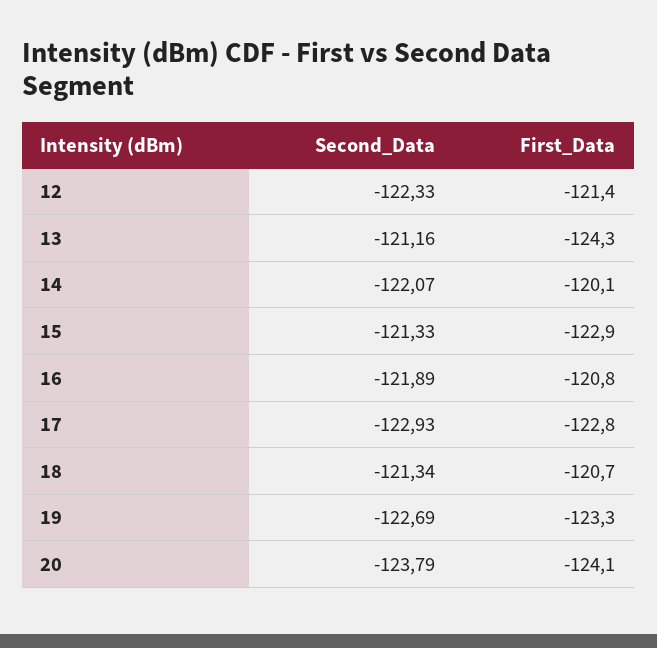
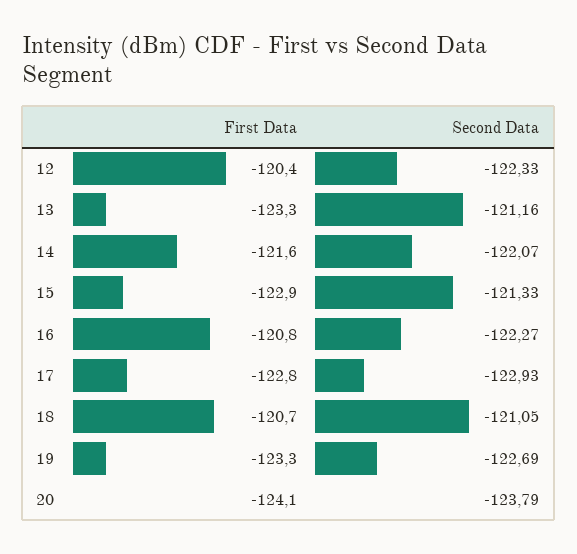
  {
    "Second_Data": {
      "12": -122.33,
      "13": -121.16,
      "14": -122.07,
      "15": -121.33,
-     "16": -121.89,
+     "16": -122.27,
      "17": -122.93,
-     "18": -121.34,
+     "18": -121.05,
      "19": -122.69,
      "20": -123.79
    },
    "First_Data": {
-     "12": -121.4,
+     "12": -120.4,
-     "13": -124.3,
+     "13": -123.3,
-     "14": -120.1,
+     "14": -121.6,
      "15": -122.9,
      "16": -120.8,
      "17": -122.8,
      "18": -120.7,
      "19": -123.3,
      "20": -124.1
    }
  }

